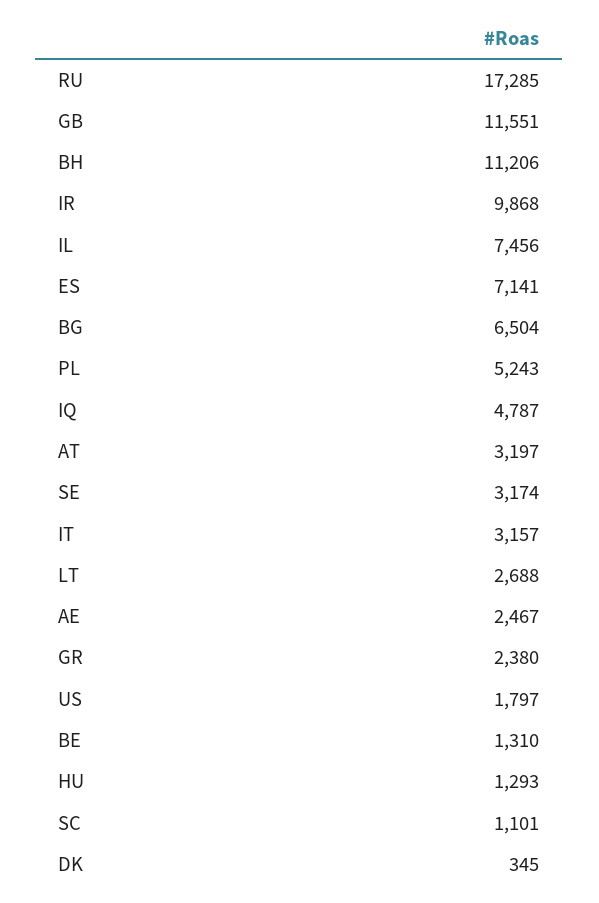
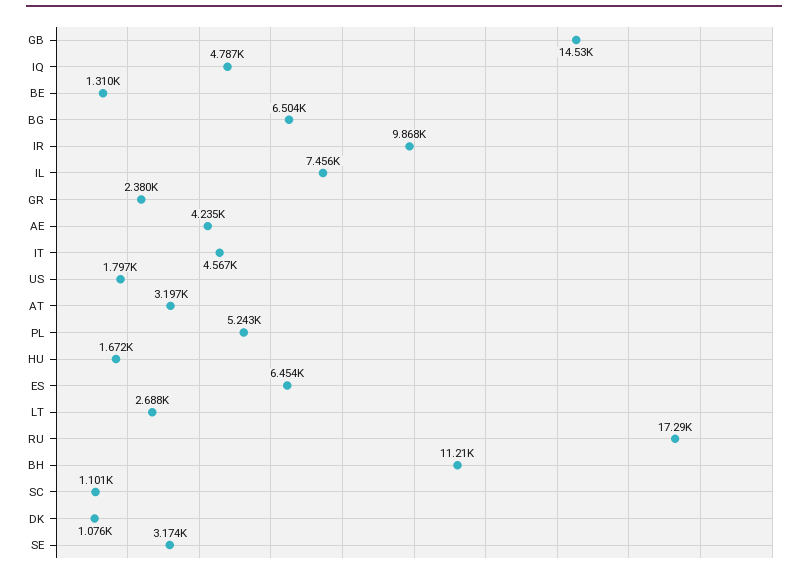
  {
    "RU": 17285,
-   "GB": 11551,
+   "GB": 14530,
    "BH": 11206,
    "IR": 9868,
    "IL": 7456,
-   "ES": 7141,
+   "ES": 6454,
    "BG": 6504,
    "PL": 5243,
    "IQ": 4787,
    "AT": 3197,
    "SE": 3174,
-   "IT": 3157,
+   "IT": 4567,
    "LT": 2688,
-   "AE": 2467,
+   "AE": 4235,
    "GR": 2380,
    "US": 1797,
    "BE": 1310,
-   "HU": 1293,
+   "HU": 1672,
    "SC": 1101,
-   "DK": 345
+   "DK": 1076
  }

